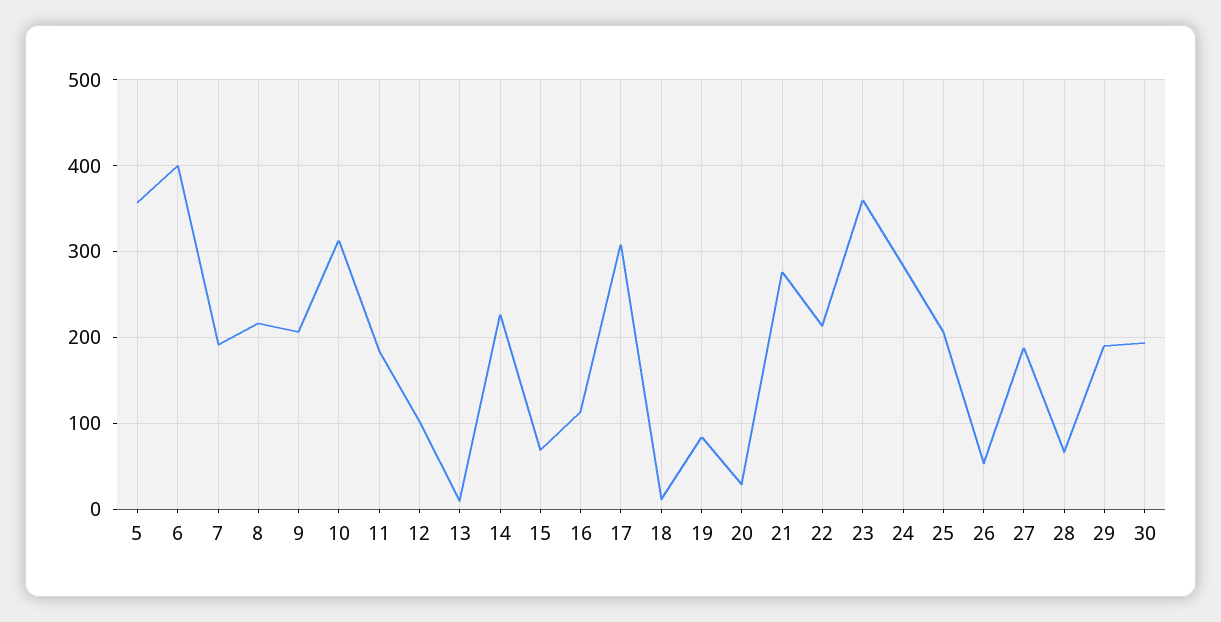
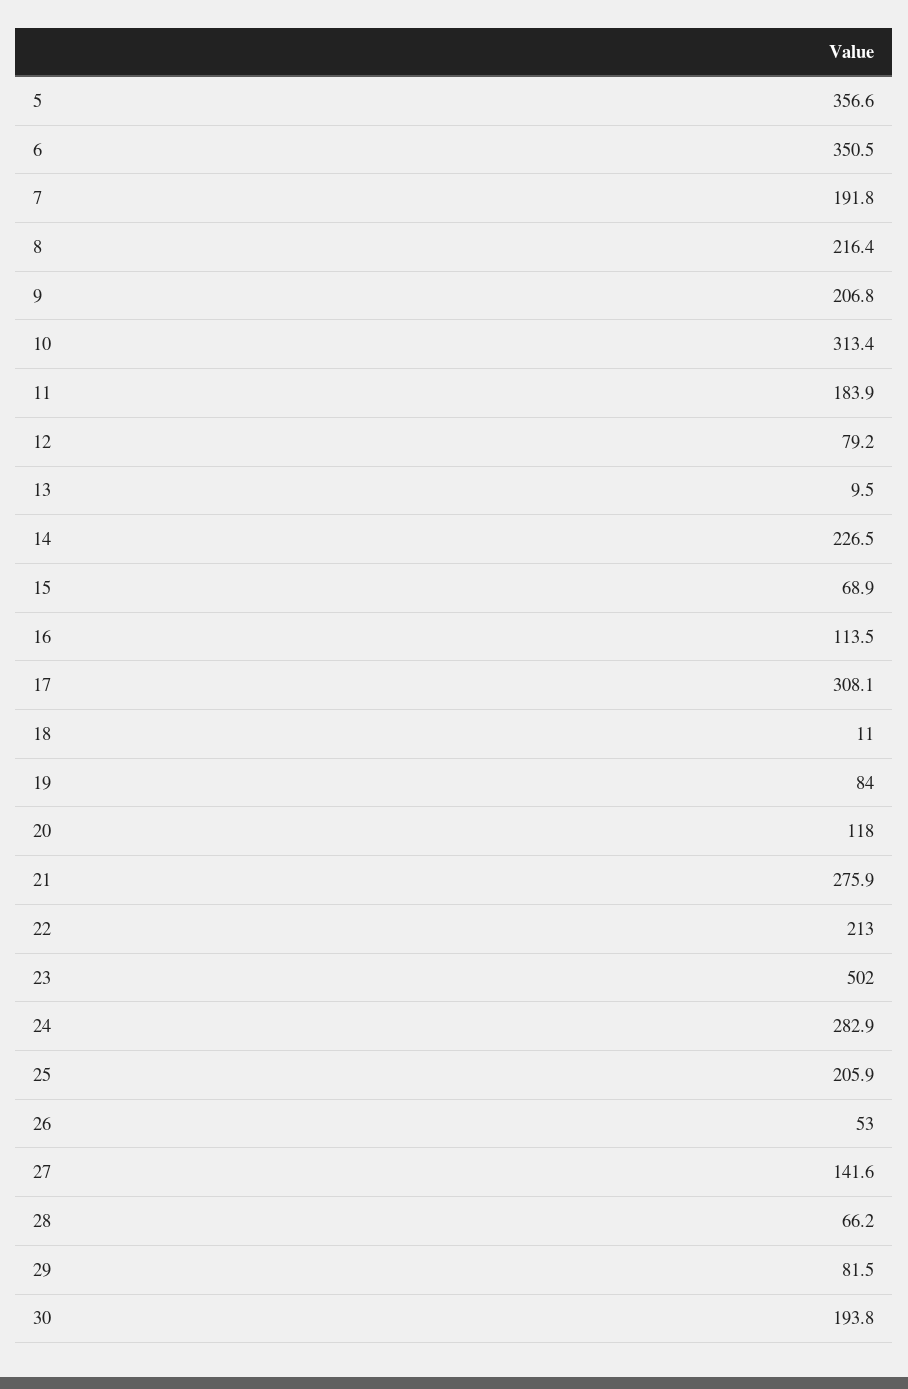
  {
    "5": 356.6,
-   "6": 400,
+   "6": 350.5,
    "7": 191.8,
    "8": 216.4,
    "9": 206.8,
    "10": 313.4,
    "11": 183.9,
-   "12": 100,
+   "12": 79.2,
    "13": 9.5,
    "14": 226.5,
    "15": 68.9,
    "16": 113.5,
    "17": 308.1,
    "18": 11,
    "19": 84,
-   "20": 30,
+   "20": 118,
    "21": 275.9,
    "22": 213,
-   "23": 360,
+   "23": 502,
    "24": 282.9,
    "25": 205.9,
    "26": 53,
-   "27": 190,
+   "27": 141.6,
    "28": 66.2,
-   "29": 190,
+   "29": 81.5,
    "30": 193.8
  }

